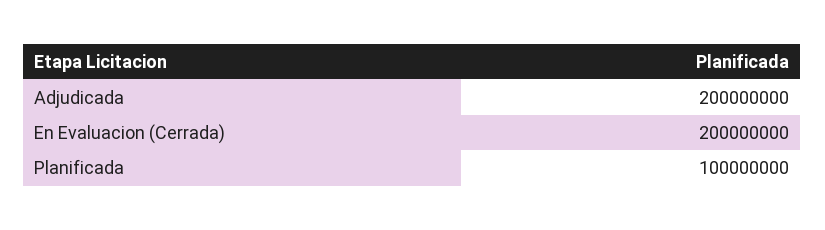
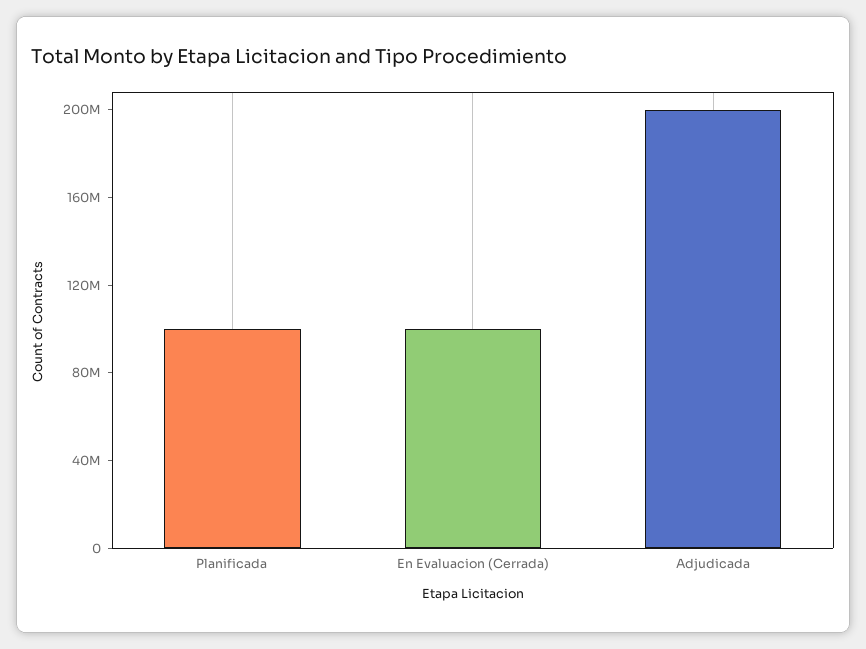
  {
    "Adjudicada": 200000000,
-   "En Evaluacion (Cerrada)": 200000000,
+   "En Evaluacion (Cerrada)": 100000000,
    "Planificada": 100000000
  }

